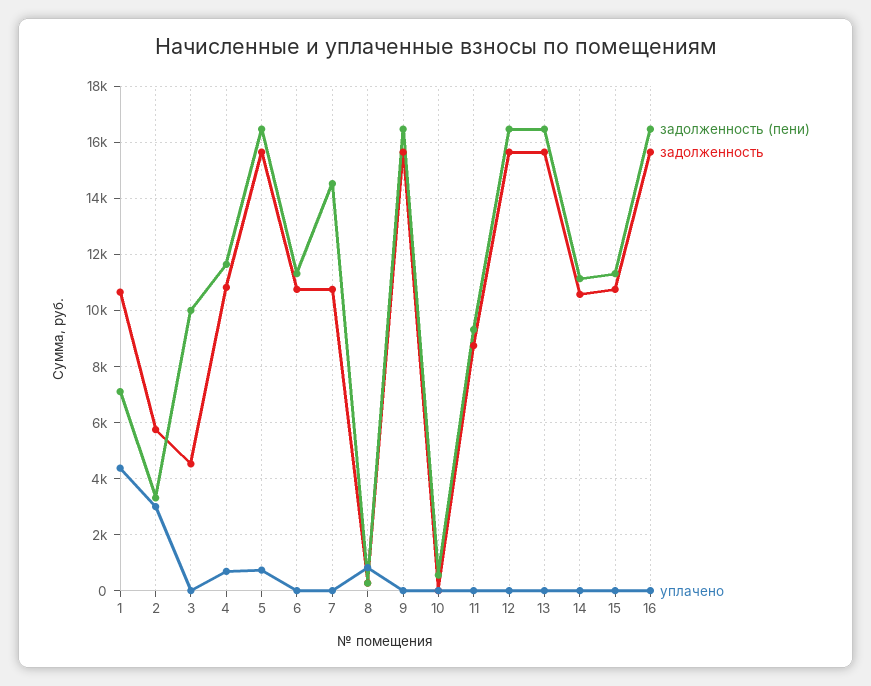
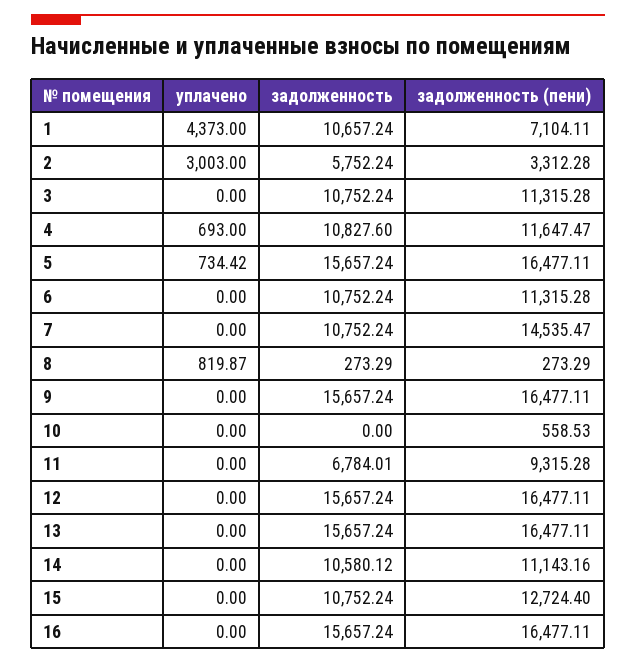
  {
    "задолженность (пени)": {
      "1": 7104.11,
      "2": 3312.28,
-     "3": 10000,
+     "3": 11315.28,
      "4": 11647.47,
      "5": 16477.11,
      "6": 11315.28,
      "7": 14535.47,
      "8": 273.29,
      "9": 16477.11,
      "10": 558.53,
      "11": 9315.28,
      "12": 16477.11,
      "13": 16477.11,
      "14": 11143.16,
-     "15": 11250,
+     "15": 12724.4,
      "16": 16477.11
    },
    "задолженность": {
      "1": 10657.24,
      "2": 5752.24,
-     "3": 4500,
+     "3": 10752.24,
      "4": 10827.6,
      "5": 15657.24,
      "6": 10752.24,
      "7": 10752.24,
      "8": 273.29,
      "9": 15657.24,
      "10": 0,
-     "11": 8750,
+     "11": 6784.01,
      "12": 15657.24,
      "13": 15657.24,
      "14": 10580.12,
      "15": 10752.24,
      "16": 15657.24
    },
    "уплачено": {
      "1": 4373,
      "2": 3003,
      "3": 0,
      "4": 693,
      "5": 734.42,
      "6": 0,
      "7": 0,
      "8": 819.87,
      "9": 0,
      "10": 0,
      "11": 0,
      "12": 0,
      "13": 0,
      "14": 0,
      "15": 0,
      "16": 0
    }
  }

